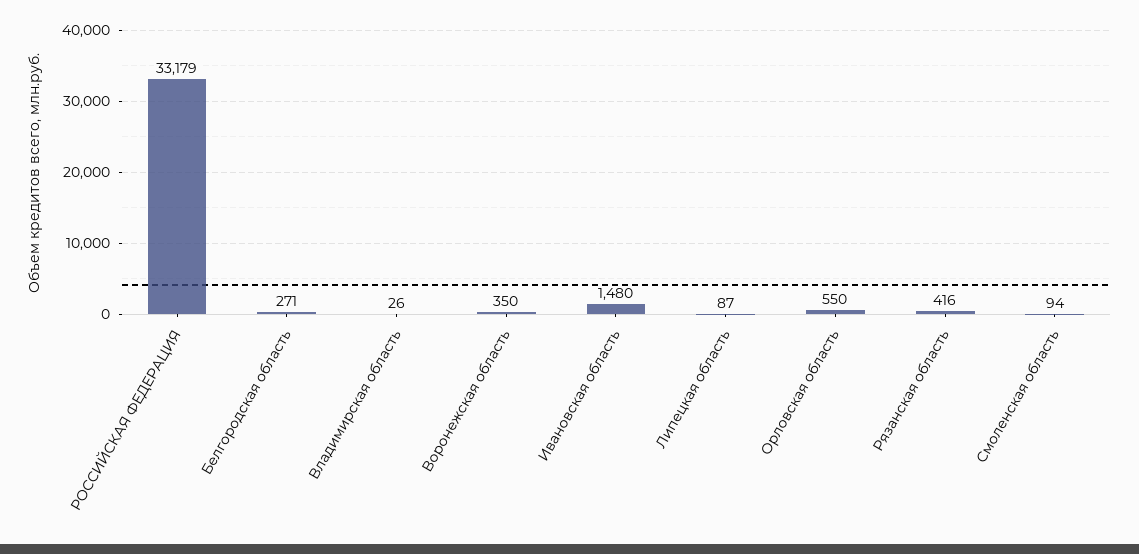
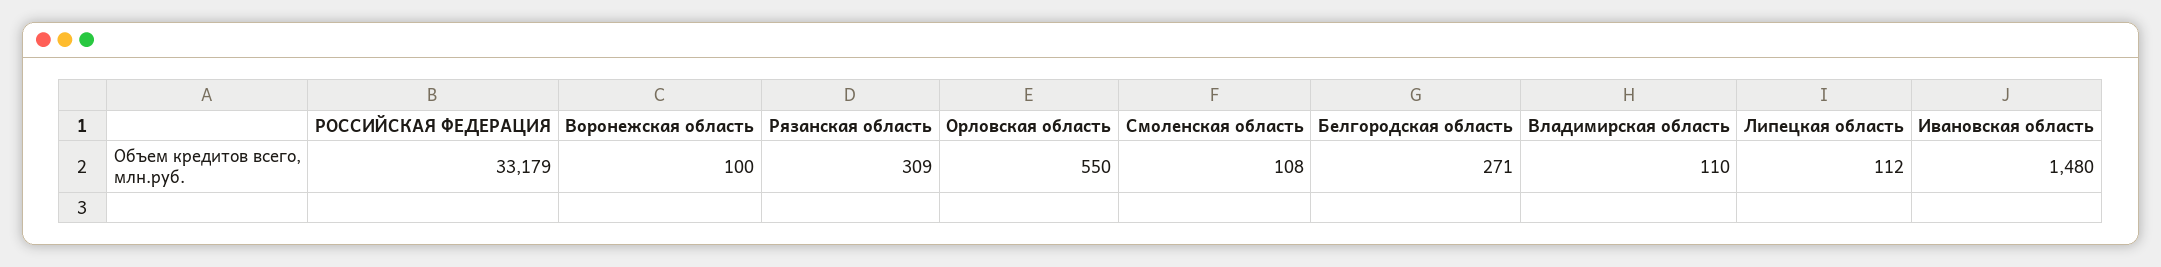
  {
    "РОССИЙСКАЯ ФЕДЕРАЦИЯ": 33179,
    "Белгородская область": 271,
-   "Владимирская область": 26,
+   "Владимирская область": 110,
-   "Воронежская область": 350,
+   "Воронежская область": 100,
    "Ивановская область": 1480,
-   "Липецкая область": 87,
+   "Липецкая область": 112,
    "Орловская область": 550,
-   "Рязанская область": 416,
+   "Рязанская область": 309,
-   "Смоленская область": 94
+   "Смоленская область": 108
  }

